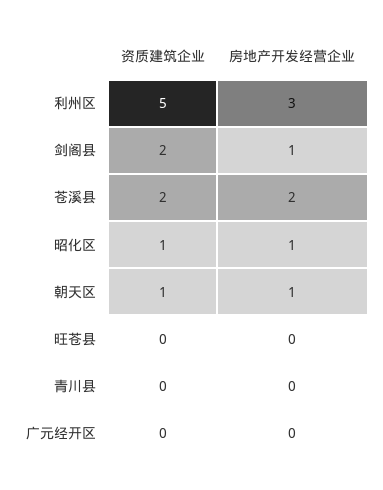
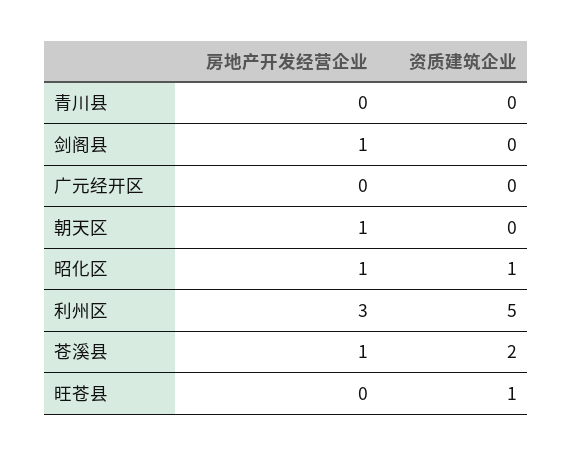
  {
    "资质建筑企业": {
      "利州区": 5,
-     "剑阁县": 2,
+     "剑阁县": 0,
      "苍溪县": 2,
      "昭化区": 1,
-     "朝天区": 1,
+     "朝天区": 0,
-     "旺苍县": 0,
+     "旺苍县": 1,
      "青川县": 0,
      "广元经开区": 0
    },
    "房地产开发经营企业": {
      "利州区": 3,
      "剑阁县": 1,
-     "苍溪县": 2,
+     "苍溪县": 1,
      "昭化区": 1,
      "朝天区": 1,
      "旺苍县": 0,
      "青川县": 0,
      "广元经开区": 0
    }
  }

